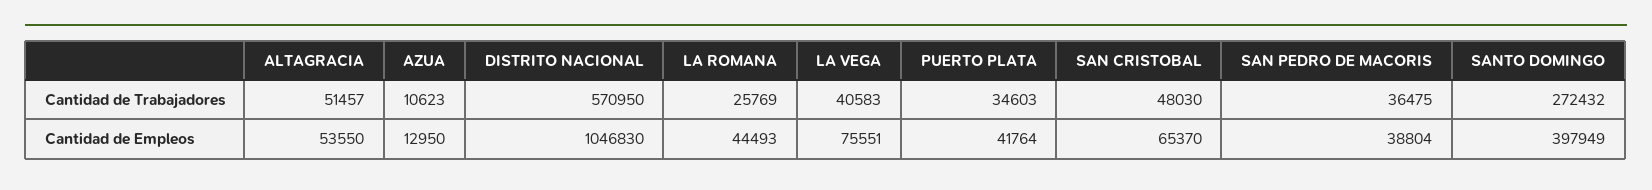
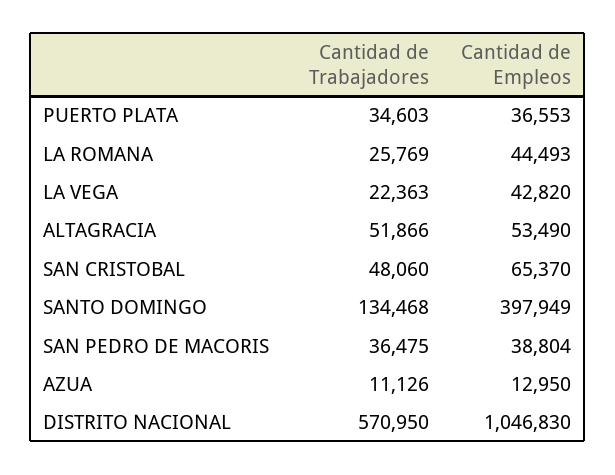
  {
    "ALTAGRACIA": {
-     "Cantidad de Trabajadores": 51457,
+     "Cantidad de Trabajadores": 51866,
-     "Cantidad de Empleos": 53550
+     "Cantidad de Empleos": 53490
    },
    "AZUA": {
-     "Cantidad de Trabajadores": 10623,
+     "Cantidad de Trabajadores": 11126,
      "Cantidad de Empleos": 12950
    },
    "DISTRITO NACIONAL": {
      "Cantidad de Trabajadores": 570950,
      "Cantidad de Empleos": 1046830
    },
    "LA ROMANA": {
      "Cantidad de Trabajadores": 25769,
      "Cantidad de Empleos": 44493
    },
    "LA VEGA": {
-     "Cantidad de Trabajadores": 40583,
+     "Cantidad de Trabajadores": 22363,
-     "Cantidad de Empleos": 75551
+     "Cantidad de Empleos": 42820
    },
    "PUERTO PLATA": {
      "Cantidad de Trabajadores": 34603,
-     "Cantidad de Empleos": 41764
+     "Cantidad de Empleos": 36553
    },
    "SAN CRISTOBAL": {
-     "Cantidad de Trabajadores": 48030,
+     "Cantidad de Trabajadores": 48060,
      "Cantidad de Empleos": 65370
    },
    "SAN PEDRO DE MACORIS": {
      "Cantidad de Trabajadores": 36475,
      "Cantidad de Empleos": 38804
    },
    "SANTO DOMINGO": {
-     "Cantidad de Trabajadores": 272432,
+     "Cantidad de Trabajadores": 134468,
      "Cantidad de Empleos": 397949
    }
  }

